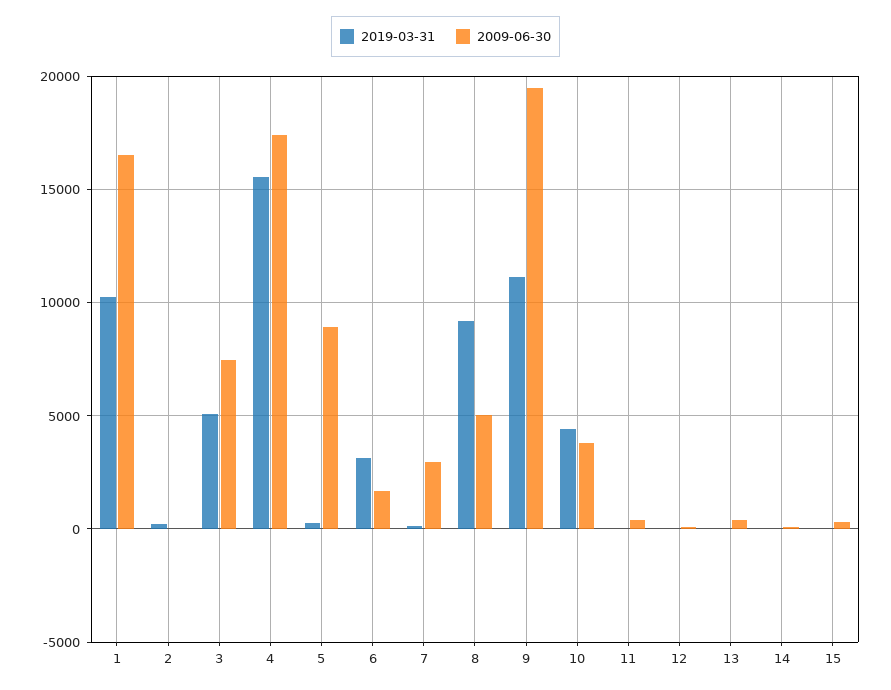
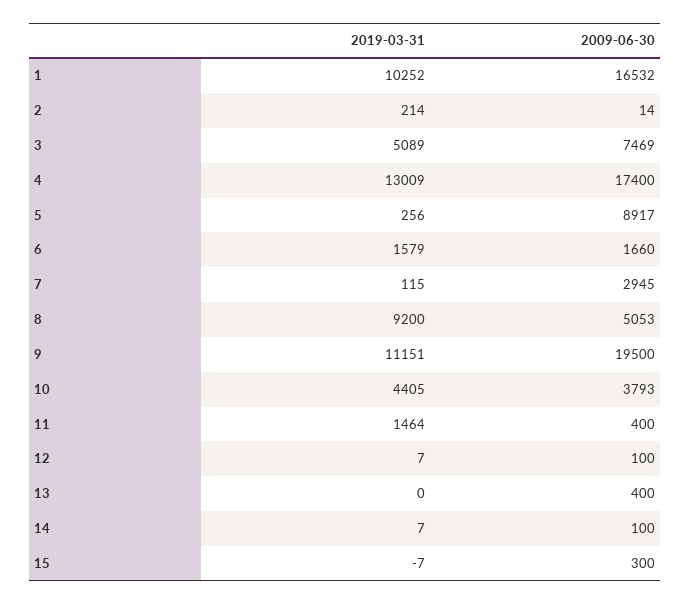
  {
    "2019-03-31": {
      "1": 10252,
      "2": 214,
      "3": 5089,
-     "4": 15500,
+     "4": 13009,
      "5": 256,
-     "6": 3000,
+     "6": 1579,
      "7": 115,
      "8": 9200,
      "9": 11151,
      "10": 4405,
-     "11": 0,
+     "11": 1464,
      "12": 7,
      "13": 0,
      "14": 7,
      "15": -7
    },
    "2009-06-30": {
      "1": 16532,
      "2": 14,
      "3": 7469,
      "4": 17400,
      "5": 8917,
      "6": 1660,
      "7": 2945,
      "8": 5053,
      "9": 19500,
      "10": 3793,
      "11": 400,
      "12": 100,
      "13": 400,
      "14": 100,
      "15": 300
    }
  }

